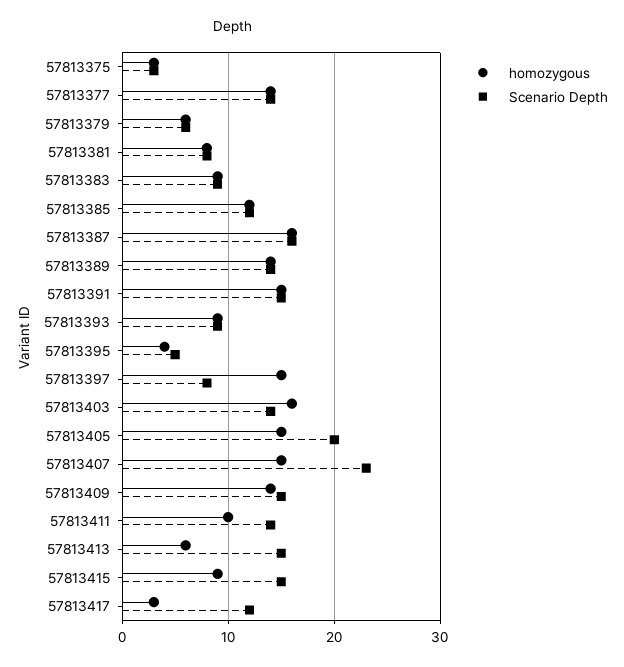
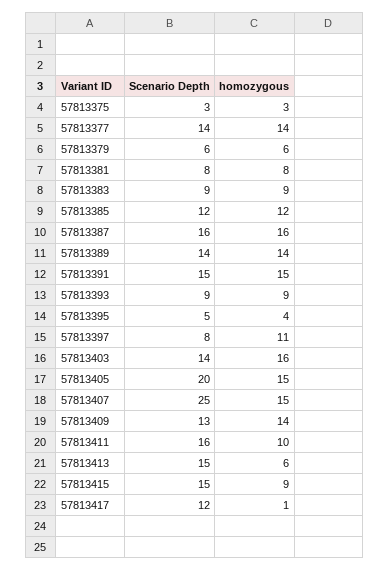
  {
    "homozygous": {
      "57813375": 3,
      "57813377": 14,
      "57813379": 6,
      "57813381": 8,
      "57813383": 9,
      "57813385": 12,
      "57813387": 16,
      "57813389": 14,
      "57813391": 15,
      "57813393": 9,
      "57813395": 4,
-     "57813397": 15,
+     "57813397": 11,
      "57813403": 16,
      "57813405": 15,
      "57813407": 15,
      "57813409": 14,
      "57813411": 10,
      "57813413": 6,
      "57813415": 9,
-     "57813417": 3
+     "57813417": 1
    },
    "Scenario Depth": {
      "57813375": 3,
      "57813377": 14,
      "57813379": 6,
      "57813381": 8,
      "57813383": 9,
      "57813385": 12,
      "57813387": 16,
      "57813389": 14,
      "57813391": 15,
      "57813393": 9,
      "57813395": 5,
      "57813397": 8,
      "57813403": 14,
      "57813405": 20,
-     "57813407": 23,
+     "57813407": 25,
-     "57813409": 15,
+     "57813409": 13,
-     "57813411": 14,
+     "57813411": 16,
      "57813413": 15,
      "57813415": 15,
      "57813417": 12
    }
  }

